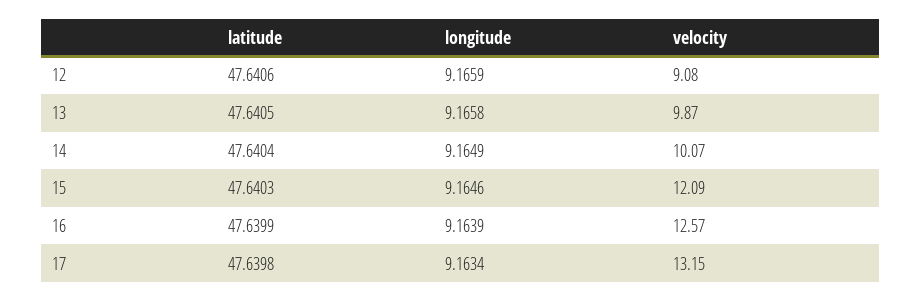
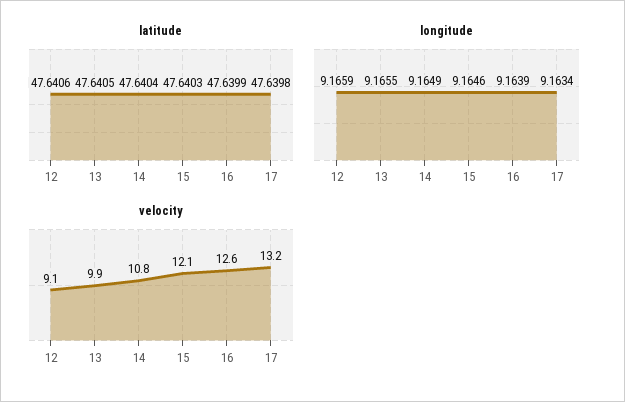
  {
    "latitude": {
      "12": 47.6406,
      "13": 47.6405,
      "14": 47.6404,
      "15": 47.6403,
      "16": 47.6399,
      "17": 47.6398
    },
    "longitude": {
      "12": 9.1659,
-     "13": 9.1658,
+     "13": 9.1655,
      "14": 9.1649,
      "15": 9.1646,
      "16": 9.1639,
      "17": 9.1634
    },
    "velocity": {
      "12": 9.08,
      "13": 9.87,
-     "14": 10.07,
+     "14": 10.8,
      "15": 12.09,
      "16": 12.57,
      "17": 13.15
    }
  }

